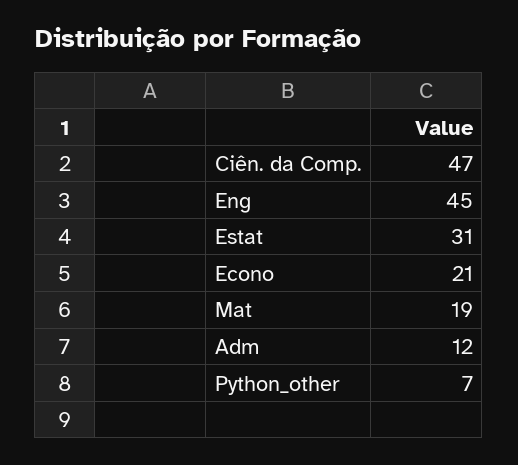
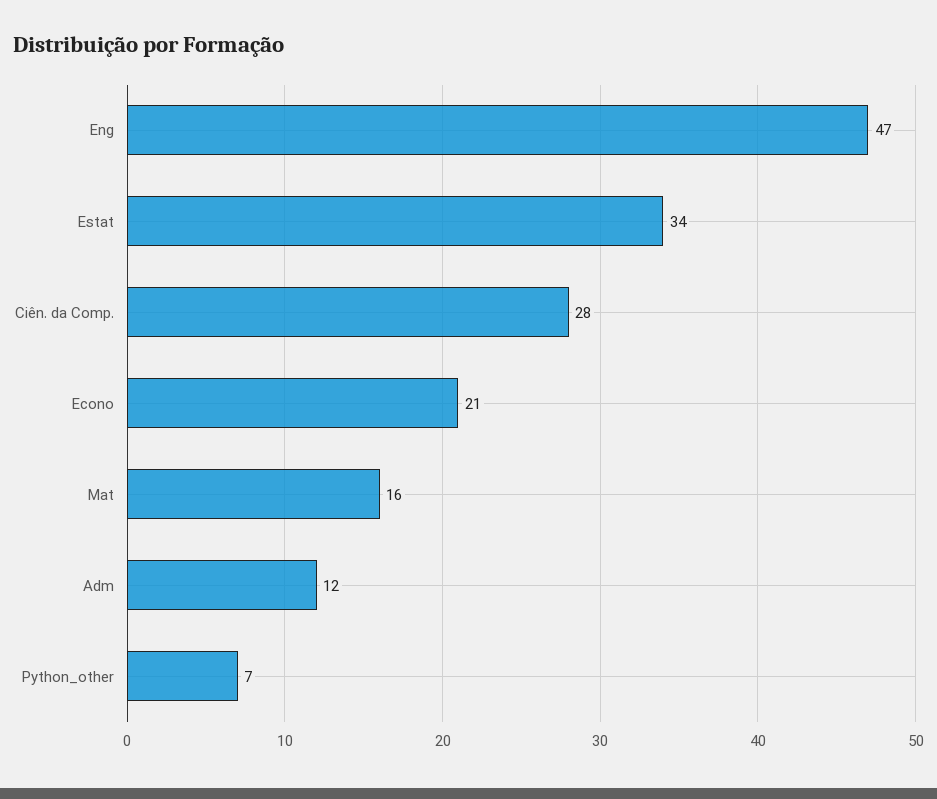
  {
-   "Ciên. da Comp.": 47,
+   "Ciên. da Comp.": 28,
-   "Eng": 45,
+   "Eng": 47,
-   "Estat": 31,
+   "Estat": 34,
    "Econo": 21,
-   "Mat": 19,
+   "Mat": 16,
    "Adm": 12,
    "Python_other": 7
  }

